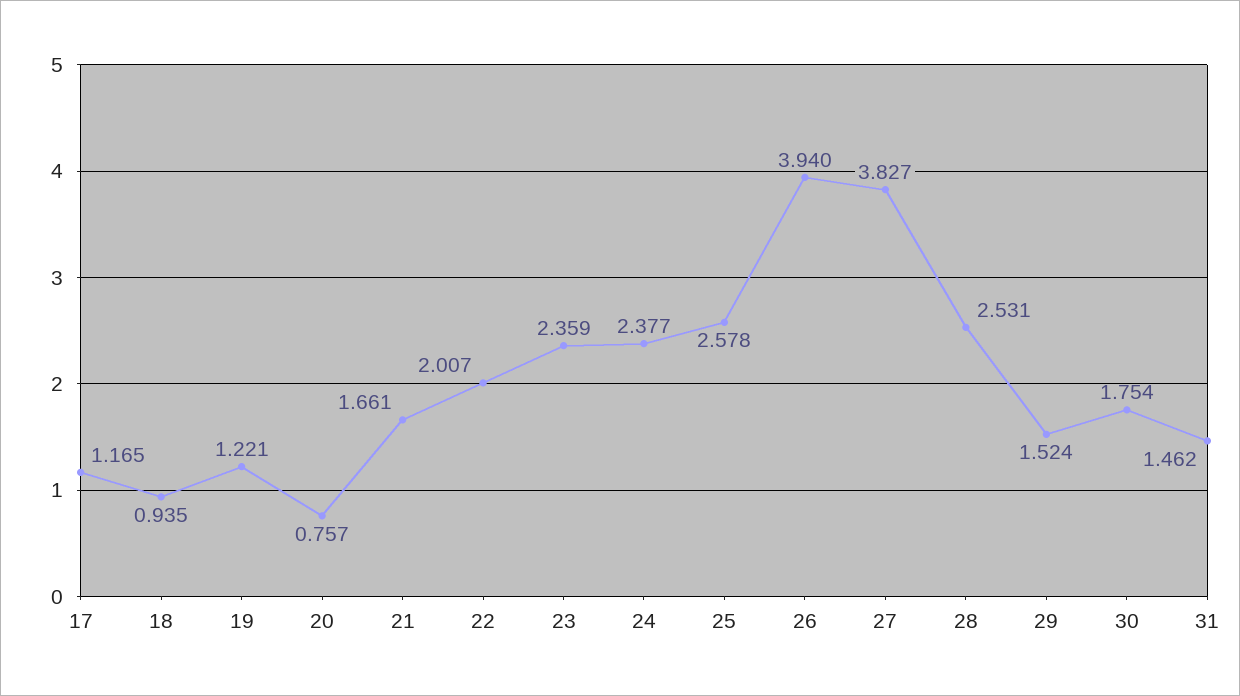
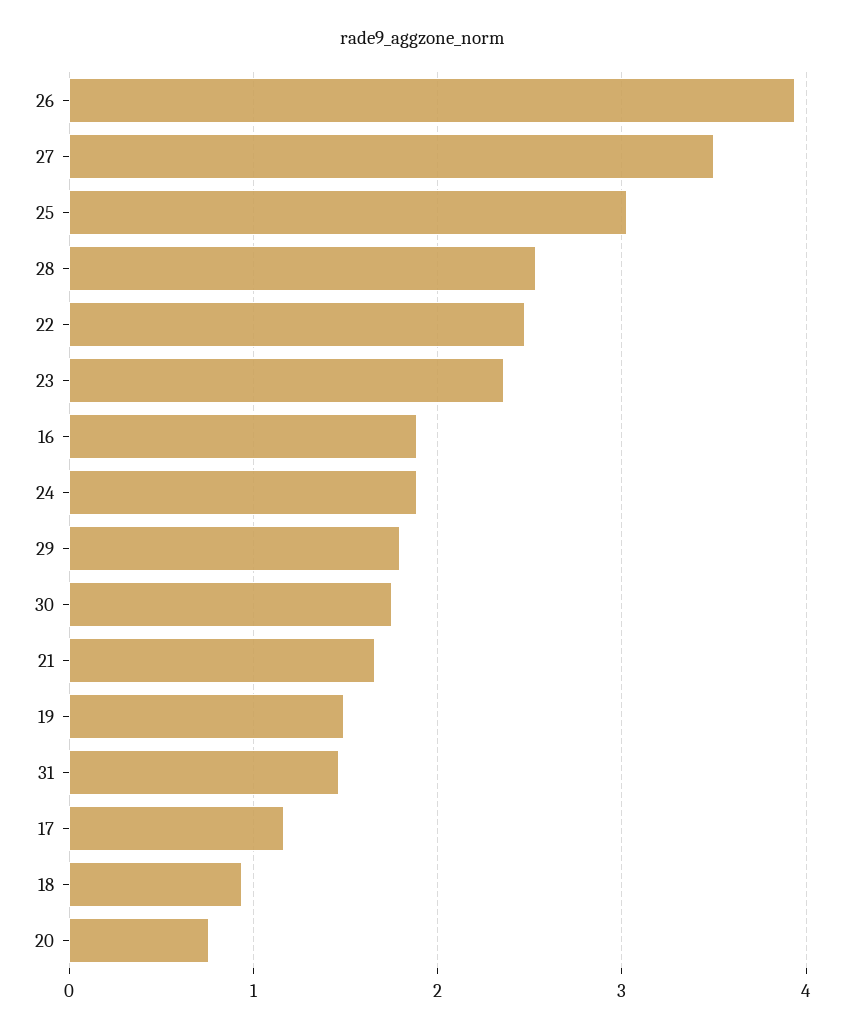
  {
    "17": 1.165,
    "18": 0.935,
-   "19": 1.221,
+   "19": 1.5,
    "20": 0.757,
    "21": 1.661,
-   "22": 2.007,
+   "22": 2.5,
    "23": 2.359,
-   "24": 2.377,
+   "24": 1.9,
-   "25": 2.578,
+   "25": 3,
    "26": 3.94,
-   "27": 3.827,
+   "27": 3.5,
    "28": 2.531,
-   "29": 1.524,
+   "29": 1.8,
    "30": 1.754,
-   "31": 1.462
+   "31": 1.462,
+   "16": 1.9
  }

